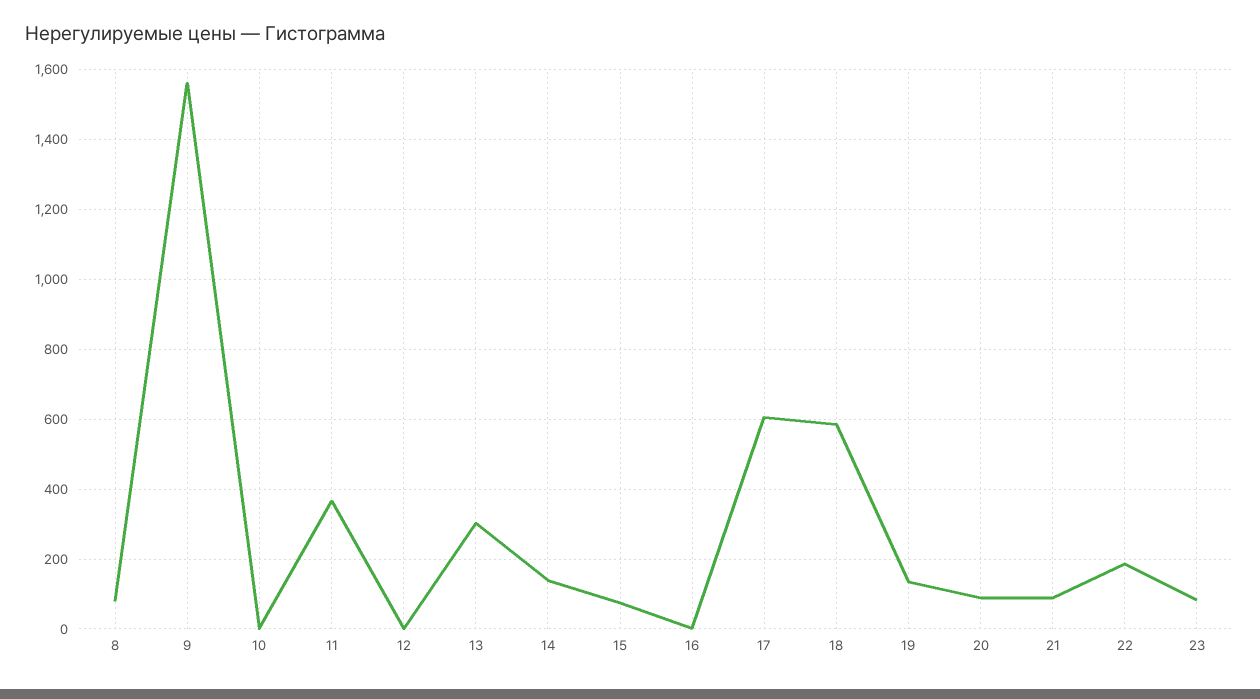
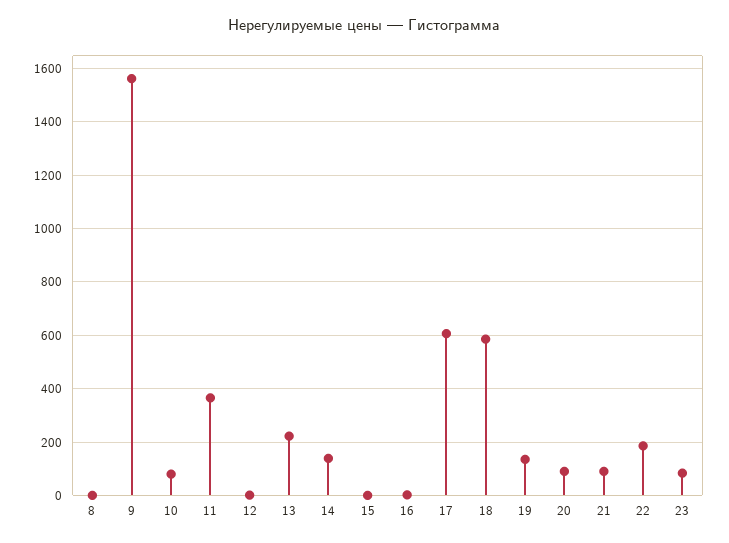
  {
-   "8": 80,
+   "8": 0,
    "9": 1560,
-   "10": 0,
+   "10": 75,
    "11": 360,
    "12": 0,
-   "13": 300,
+   "13": 225,
    "14": 140,
-   "15": 80,
+   "15": 0,
    "16": 0,
    "17": 600,
    "18": 580,
    "19": 140,
    "20": 100,
    "21": 100,
    "22": 180,
    "23": 80
  }

